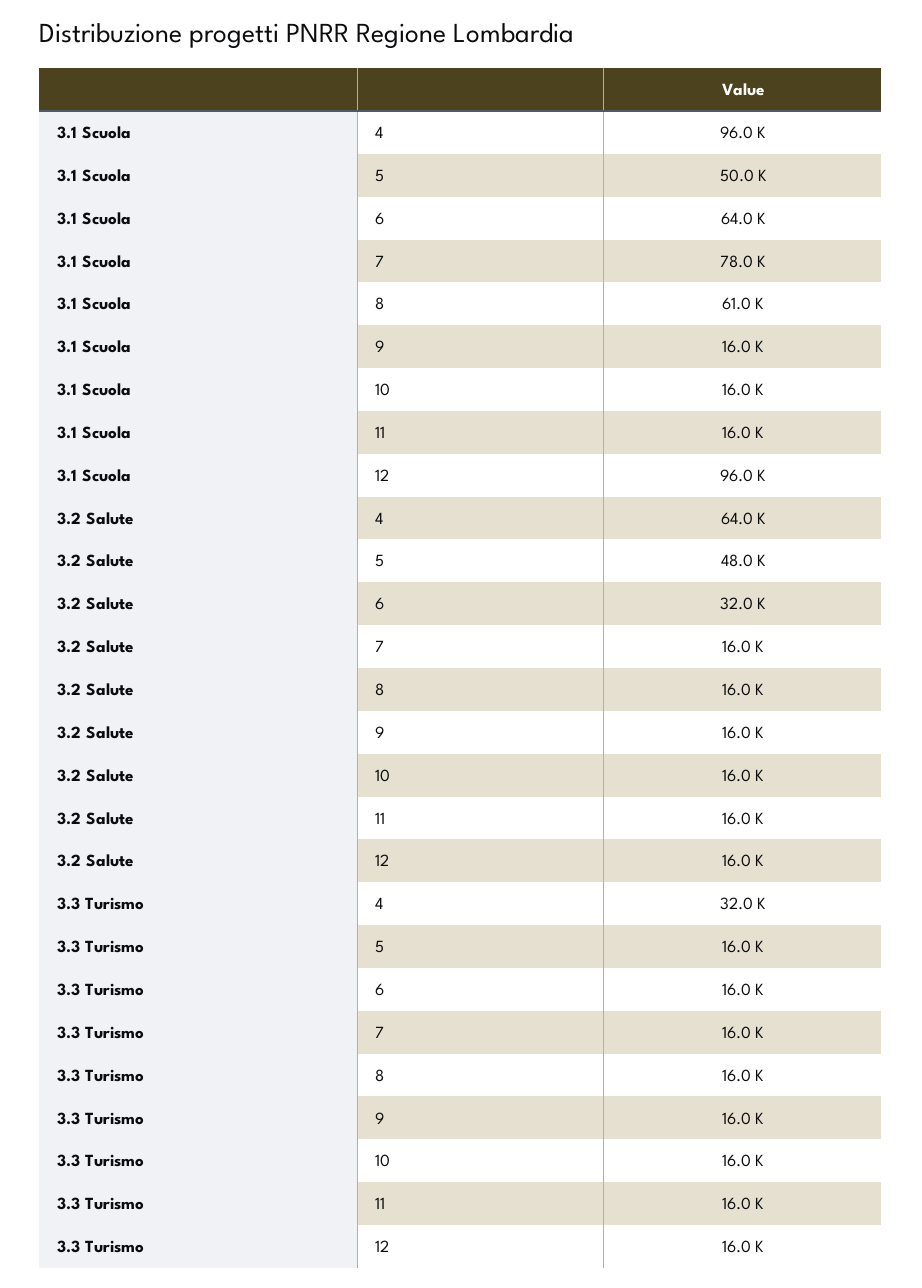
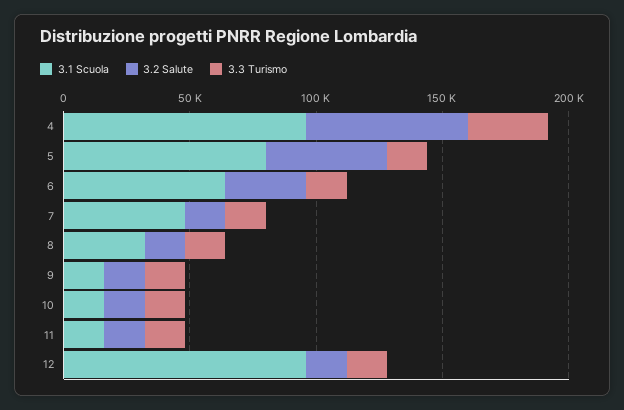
  {
    "3.1 Scuola": {
      "4": 96000,
-     "5": 50000,
+     "5": 80000,
      "6": 64000,
-     "7": 78000,
+     "7": 50000,
-     "8": 61000,
+     "8": 30000,
      "9": 16000,
      "10": 16000,
      "11": 16000,
      "12": 96000
    },
    "3.2 Salute": {
      "4": 64000,
      "5": 48000,
      "6": 32000,
      "7": 16000,
      "8": 16000,
      "9": 16000,
      "10": 16000,
      "11": 16000,
      "12": 16000
    },
    "3.3 Turismo": {
      "4": 32000,
      "5": 16000,
      "6": 16000,
      "7": 16000,
      "8": 16000,
      "9": 16000,
      "10": 16000,
      "11": 16000,
      "12": 16000
    }
  }

